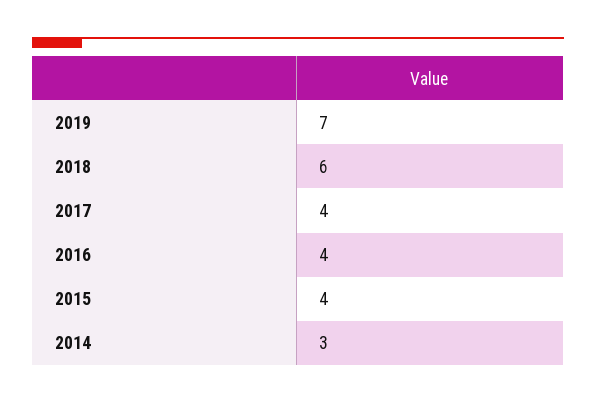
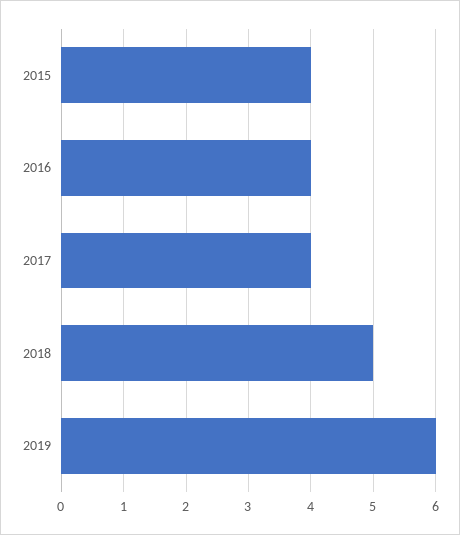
  {
-   "2019": 7,
+   "2019": 6,
-   "2018": 6,
+   "2018": 5,
    "2017": 4,
    "2016": 4,
-   "2015": 4,
+   "2015": 4
-   "2014": 3
  }

